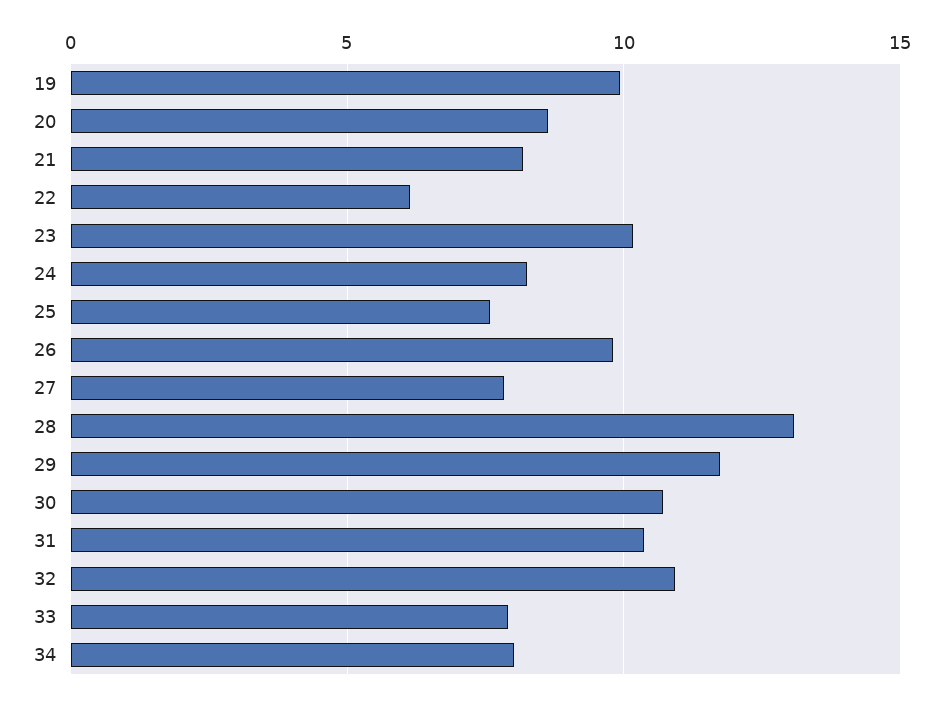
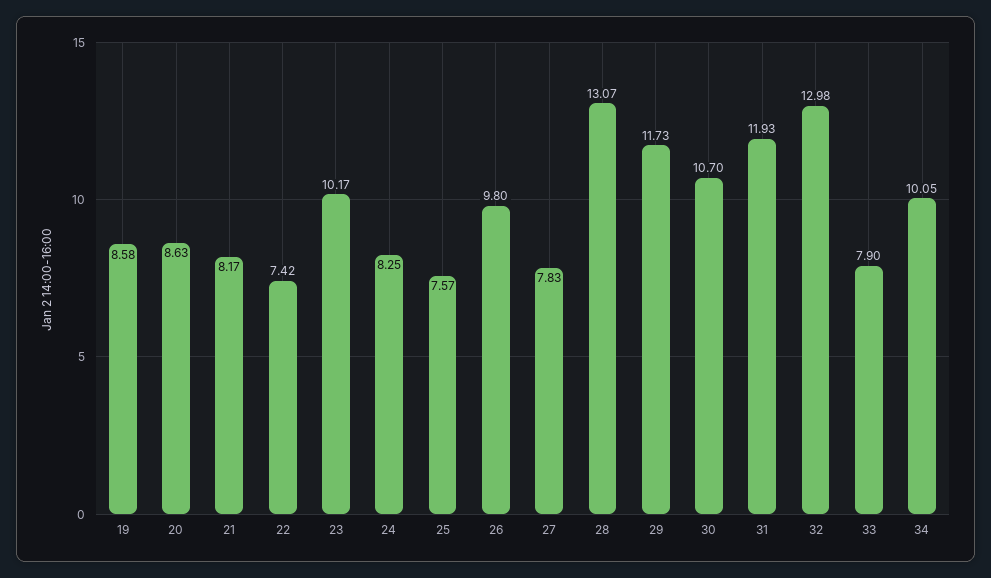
  {
-   "19": 10,
+   "19": 8.58,
    "20": 8.63,
    "21": 8.17,
-   "22": 6,
+   "22": 7.42,
    "23": 10.17,
    "24": 8.25,
    "25": 7.57,
    "26": 9.8,
    "27": 7.83,
    "28": 13.07,
    "29": 11.73,
    "30": 10.7,
-   "31": 10.5,
+   "31": 11.93,
-   "32": 11,
+   "32": 12.98,
    "33": 7.9,
-   "34": 8
+   "34": 10.05
  }

